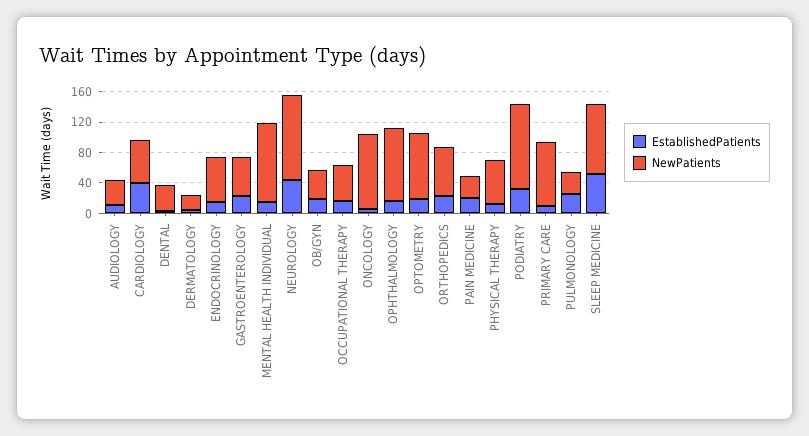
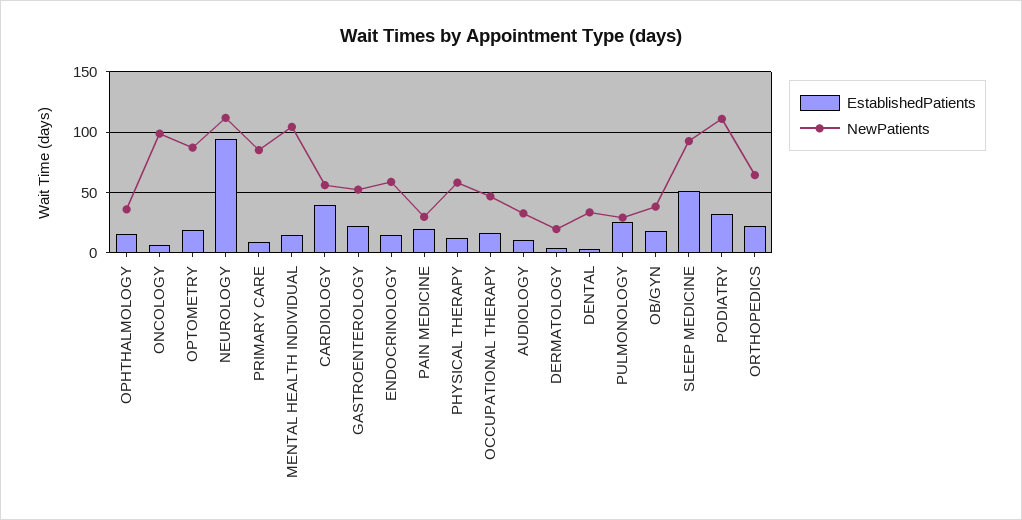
  {
    "EstablishedPatients": {
      "AUDIOLOGY": 10,
      "CARDIOLOGY": 40,
      "DENTAL": 5,
      "DERMATOLOGY": 5,
      "ENDOCRINOLOGY": 15,
      "GASTROENTEROLOGY": 20,
      "MENTAL HEALTH INDIVIDUAL": 15,
-     "NEUROLOGY": 40,
+     "NEUROLOGY": 95,
      "OB/GYN": 20,
      "OCCUPATIONAL THERAPY": 15,
      "ONCOLOGY": 5,
      "OPHTHALMOLOGY": 15,
      "OPTOMETRY": 20,
      "ORTHOPEDICS": 20,
      "PAIN MEDICINE": 20,
      "PHYSICAL THERAPY": 15,
      "PODIATRY": 30,
      "PRIMARY CARE": 10,
      "PULMONOLOGY": 25,
      "SLEEP MEDICINE": 50
    },
    "NewPatients": {
      "AUDIOLOGY": 35,
      "CARDIOLOGY": 55,
      "DENTAL": 35,
      "DERMATOLOGY": 20,
      "ENDOCRINOLOGY": 60,
      "GASTROENTEROLOGY": 50,
      "MENTAL HEALTH INDIVIDUAL": 105,
      "NEUROLOGY": 110,
      "OB/GYN": 40,
      "OCCUPATIONAL THERAPY": 45,
      "ONCOLOGY": 100,
-     "OPHTHALMOLOGY": 100,
+     "OPHTHALMOLOGY": 35,
      "OPTOMETRY": 85,
      "ORTHOPEDICS": 65,
      "PAIN MEDICINE": 30,
      "PHYSICAL THERAPY": 60,
      "PODIATRY": 110,
      "PRIMARY CARE": 85,
      "PULMONOLOGY": 30,
      "SLEEP MEDICINE": 90
    }
  }

